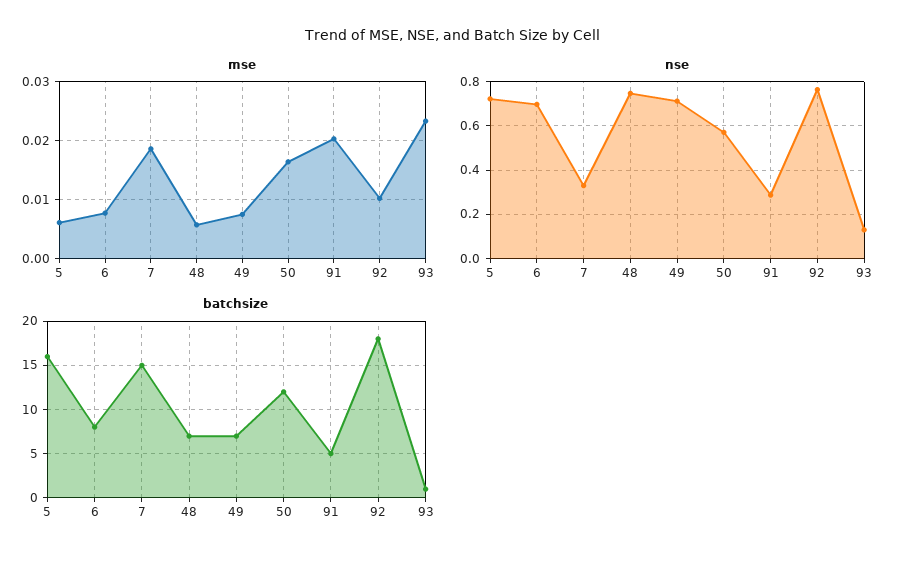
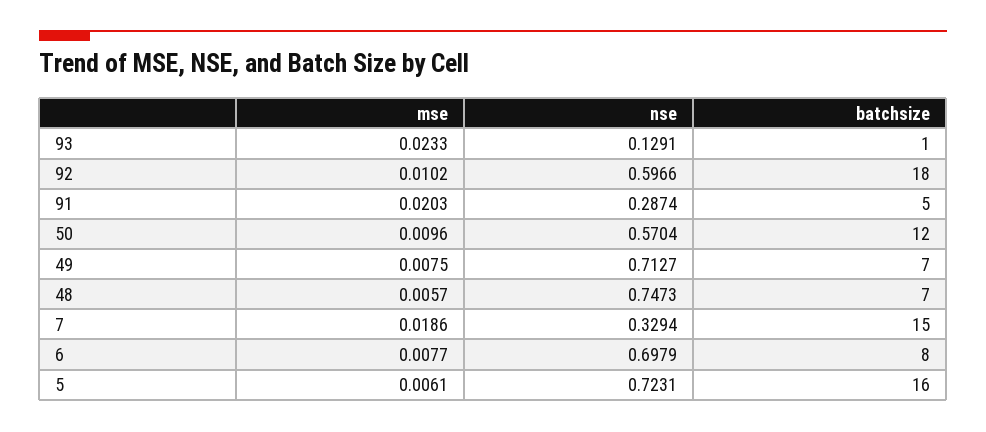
  {
    "mse": {
      "5": 0.0061,
      "6": 0.0077,
      "7": 0.0186,
      "48": 0.0057,
      "49": 0.0075,
-     "50": 0.016,
+     "50": 0.0096,
      "91": 0.0203,
      "92": 0.0102,
      "93": 0.0233
    },
    "nse": {
      "5": 0.7231,
      "6": 0.6979,
      "7": 0.3294,
      "48": 0.7473,
      "49": 0.7127,
      "50": 0.5704,
      "91": 0.2874,
-     "92": 0.75,
+     "92": 0.5966,
      "93": 0.1291
    },
    "batchsize": {
      "5": 16,
      "6": 8,
      "7": 15,
      "48": 7,
      "49": 7,
      "50": 12,
      "91": 5,
      "92": 18,
      "93": 1
    }
  }

